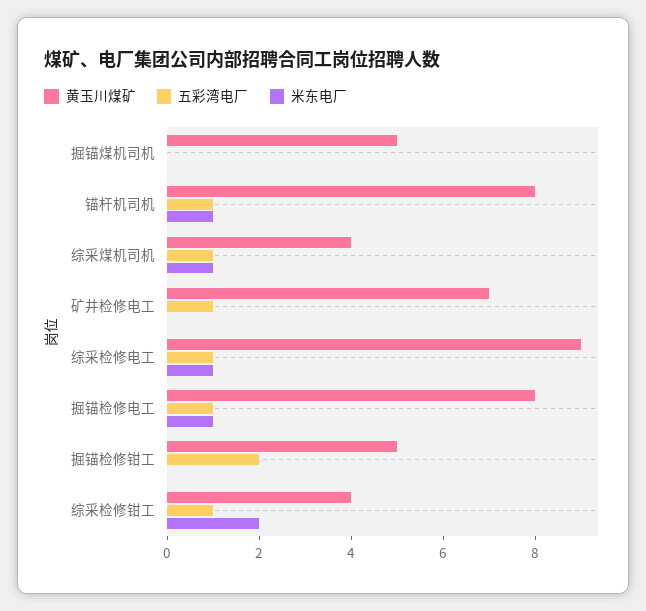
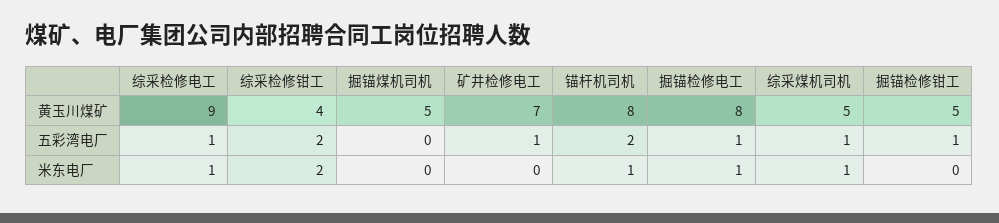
  {
    "黄玉川煤矿": {
      "掘锚煤机司机": 5,
      "锚杆机司机": 8,
-     "综采煤机司机": 4,
+     "综采煤机司机": 5,
      "矿井检修电工": 7,
      "综采检修电工": 9,
      "掘锚检修电工": 8,
      "掘锚检修钳工": 5,
      "综采检修钳工": 4
    },
    "五彩湾电厂": {
      "掘锚煤机司机": 0,
-     "锚杆机司机": 1,
+     "锚杆机司机": 2,
      "综采煤机司机": 1,
      "矿井检修电工": 1,
      "综采检修电工": 1,
      "掘锚检修电工": 1,
-     "掘锚检修钳工": 2,
+     "掘锚检修钳工": 1,
-     "综采检修钳工": 1
+     "综采检修钳工": 2
    },
    "米东电厂": {
      "掘锚煤机司机": 0,
      "锚杆机司机": 1,
      "综采煤机司机": 1,
      "矿井检修电工": 0,
      "综采检修电工": 1,
      "掘锚检修电工": 1,
      "掘锚检修钳工": 0,
      "综采检修钳工": 2
    }
  }

